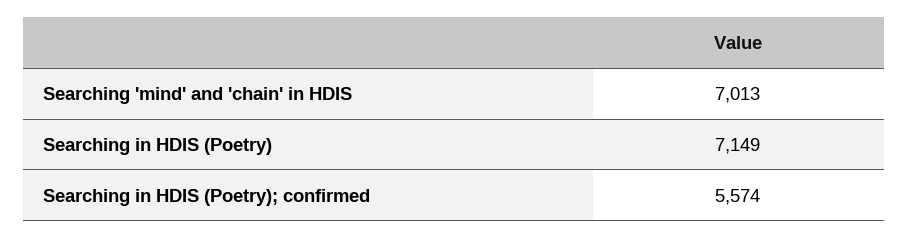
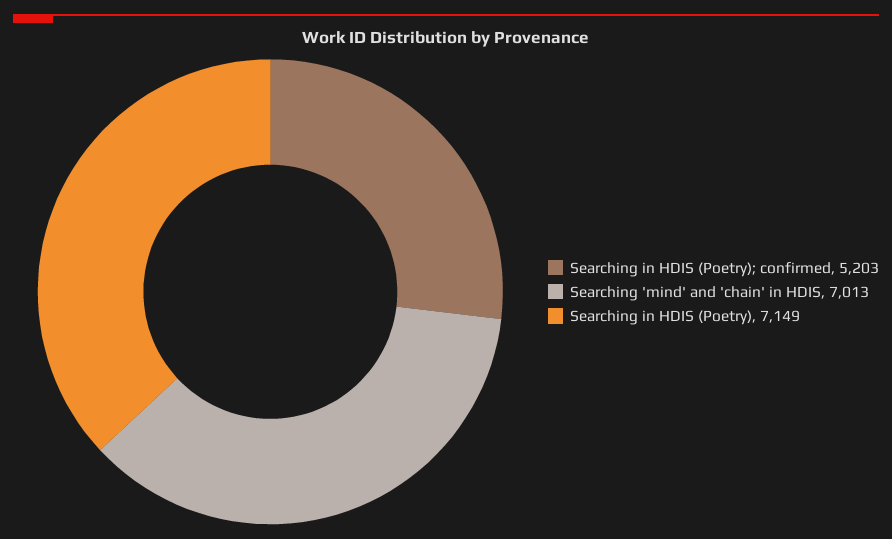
  {
    "Searching 'mind' and 'chain' in HDIS": 7013,
    "Searching in HDIS (Poetry)": 7149,
-   "Searching in HDIS (Poetry); confirmed": 5574
+   "Searching in HDIS (Poetry); confirmed": 5203
  }

